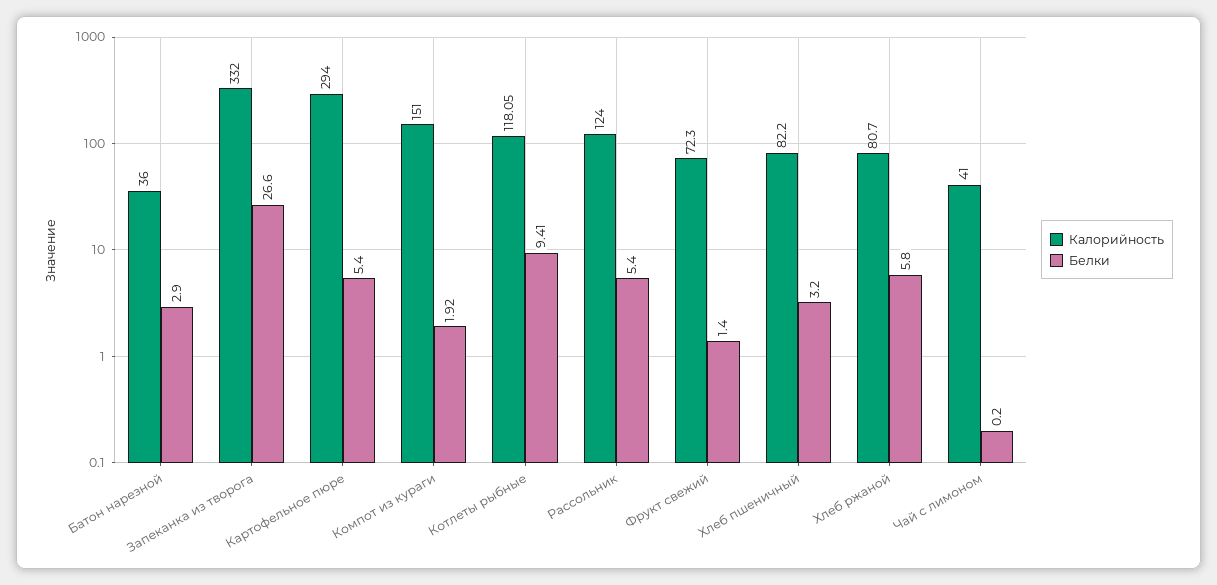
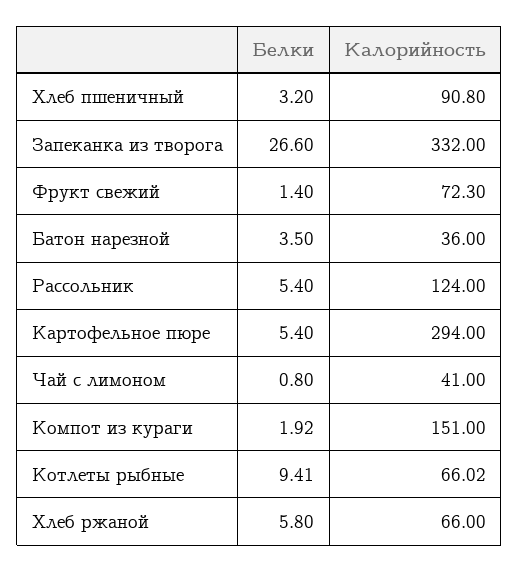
  {
    "Калорийность": {
      "Батон нарезной": 36,
      "Запеканка из творога": 332,
      "Картофельное пюре": 294,
      "Компот из кураги": 151,
-     "Котлеты рыбные": 118.05,
+     "Котлеты рыбные": 66.02,
      "Рассольник": 124,
      "Фрукт свежий": 72.3,
-     "Хлеб пшеничный": 82.2,
+     "Хлеб пшеничный": 90.8,
-     "Хлеб ржаной": 80.7,
+     "Хлеб ржаной": 66,
      "Чай с лимоном": 41
    },
    "Белки": {
-     "Батон нарезной": 2.9,
+     "Батон нарезной": 3.5,
      "Запеканка из творога": 26.6,
      "Картофельное пюре": 5.4,
      "Компот из кураги": 1.92,
      "Котлеты рыбные": 9.41,
      "Рассольник": 5.4,
      "Фрукт свежий": 1.4,
      "Хлеб пшеничный": 3.2,
      "Хлеб ржаной": 5.8,
-     "Чай с лимоном": 0.2
+     "Чай с лимоном": 0.8
    }
  }

